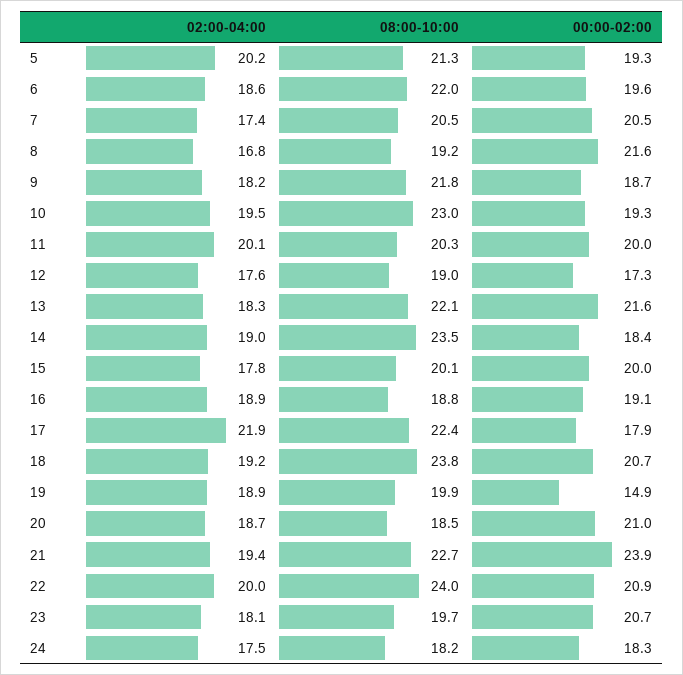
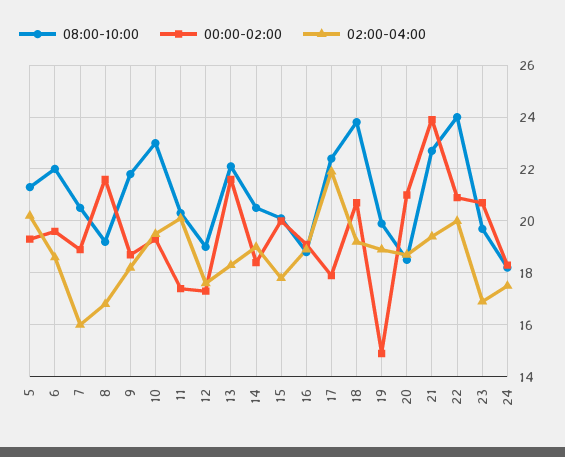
  {
    "02:00-04:00": {
      "5": 20.2,
      "6": 18.6,
-     "7": 17.4,
+     "7": 16,
      "8": 16.8,
      "9": 18.2,
      "10": 19.5,
      "11": 20.1,
      "12": 17.6,
      "13": 18.3,
      "14": 19,
      "15": 17.8,
      "16": 18.9,
      "17": 21.9,
      "18": 19.2,
      "19": 18.9,
      "20": 18.7,
      "21": 19.4,
      "22": 20,
-     "23": 18.1,
+     "23": 17,
      "24": 17.5
    },
    "08:00-10:00": {
      "5": 21.3,
      "6": 22,
      "7": 20.5,
      "8": 19.2,
      "9": 21.8,
      "10": 23,
      "11": 20.3,
      "12": 19,
      "13": 22.1,
-     "14": 23.5,
+     "14": 20.5,
      "15": 20.1,
      "16": 18.8,
      "17": 22.4,
      "18": 23.8,
      "19": 19.9,
      "20": 18.5,
      "21": 22.7,
      "22": 24,
      "23": 19.7,
      "24": 18.2
    },
    "00:00-02:00": {
      "5": 19.3,
      "6": 19.6,
-     "7": 20.5,
+     "7": 19,
      "8": 21.6,
      "9": 18.7,
      "10": 19.3,
-     "11": 20,
+     "11": 17.5,
      "12": 17.3,
      "13": 21.6,
      "14": 18.4,
      "15": 20,
      "16": 19.1,
      "17": 17.9,
      "18": 20.7,
      "19": 14.9,
      "20": 21,
      "21": 23.9,
      "22": 20.9,
      "23": 20.7,
      "24": 18.3
    }
  }

